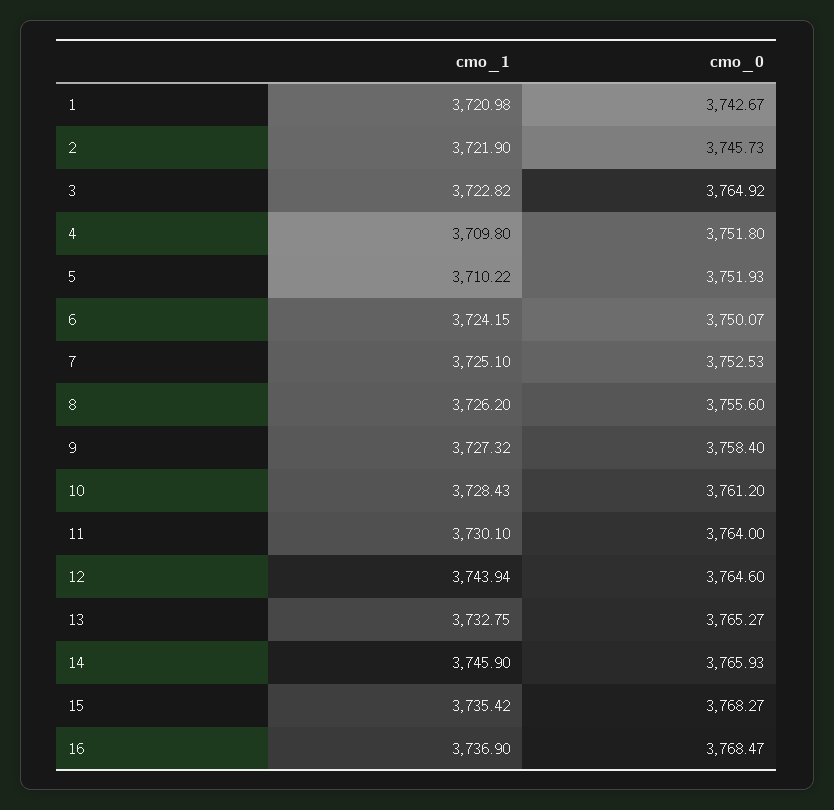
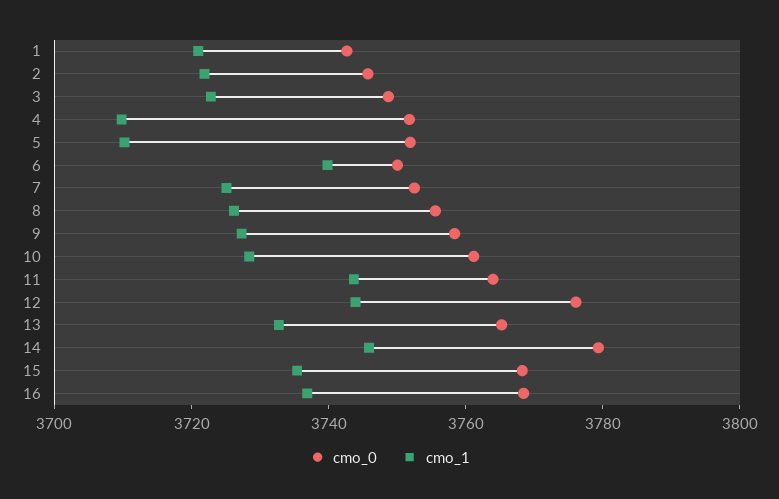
  {
    "cmo_1": {
      "1": 3720.98,
      "2": 3721.9,
      "3": 3722.82,
      "4": 3709.8,
      "5": 3710.22,
-     "6": 3724.15,
+     "6": 3740,
      "7": 3725.1,
      "8": 3726.2,
      "9": 3727.32,
      "10": 3728.43,
-     "11": 3730.1,
+     "11": 3745,
      "12": 3743.94,
      "13": 3732.75,
      "14": 3745.9,
      "15": 3735.42,
      "16": 3736.9
    },
    "cmo_0": {
      "1": 3742.67,
      "2": 3745.73,
-     "3": 3764.92,
+     "3": 3750,
      "4": 3751.8,
      "5": 3751.93,
      "6": 3750.07,
      "7": 3752.53,
      "8": 3755.6,
      "9": 3758.4,
      "10": 3761.2,
      "11": 3764,
-     "12": 3764.6,
+     "12": 3775,
      "13": 3765.27,
-     "14": 3765.93,
+     "14": 3780,
      "15": 3768.27,
      "16": 3768.47
    }
  }

